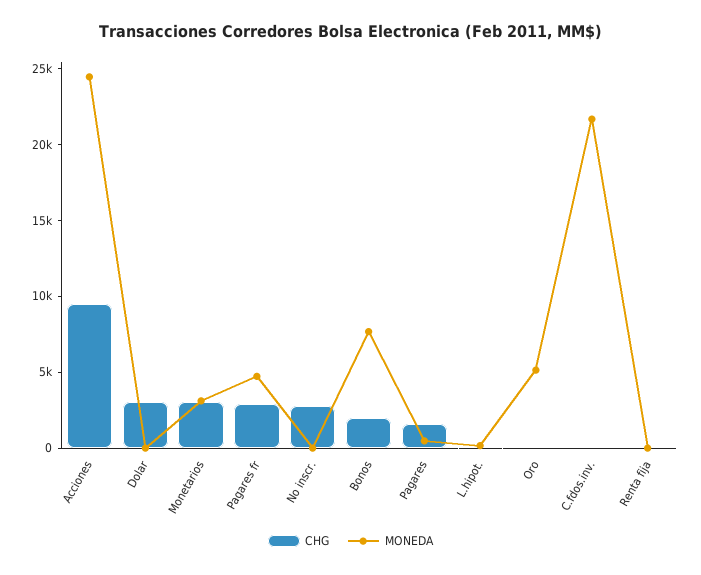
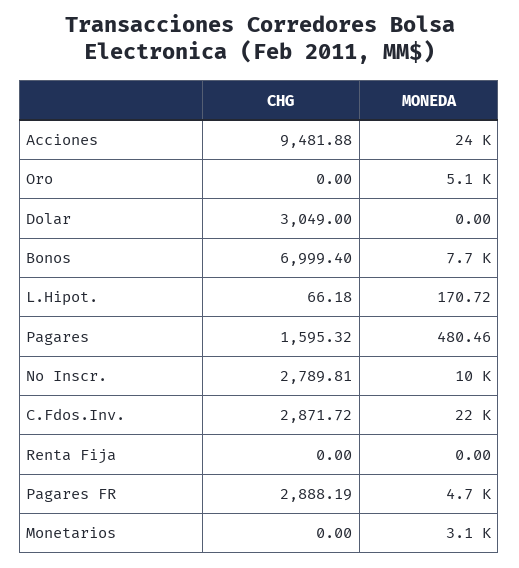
  {
    "CHG": {
      "Acciones": 9481.88,
      "Dolar": 3049,
-     "Monetarios": 3000,
+     "Monetarios": 0,
      "Pagares fr": 2888.19,
      "No inscr.": 2789.81,
-     "Bonos": 2000,
+     "Bonos": 6999.4,
      "Pagares": 1595.32,
      "L.hipot.": 66.18,
      "Oro": 0,
-     "C.fdos.inv.": 0,
+     "C.fdos.inv.": 2871.72,
      "Renta fija": 0
    },
    "MONEDA": {
      "Acciones": 24000,
      "Dolar": 0,
      "Monetarios": 3100,
      "Pagares fr": 4700,
-     "No inscr.": 0,
+     "No inscr.": 10000,
      "Bonos": 7700,
      "Pagares": 480.46,
      "L.hipot.": 170.72,
      "Oro": 5100,
      "C.fdos.inv.": 22000,
      "Renta fija": 0
    }
  }

